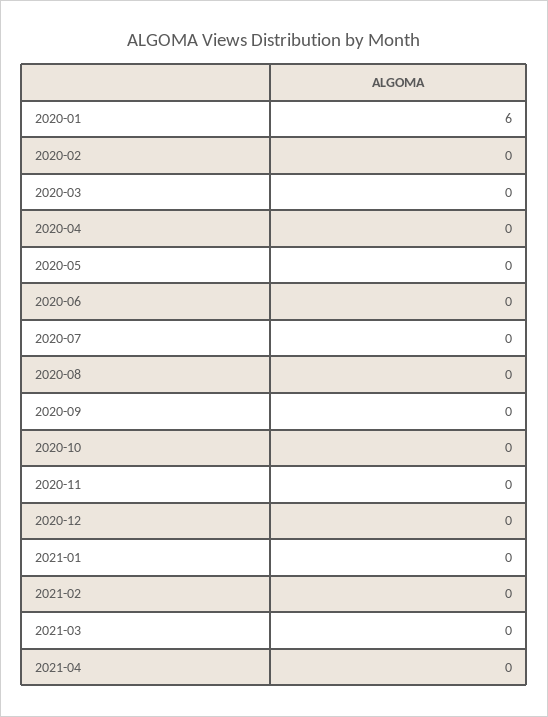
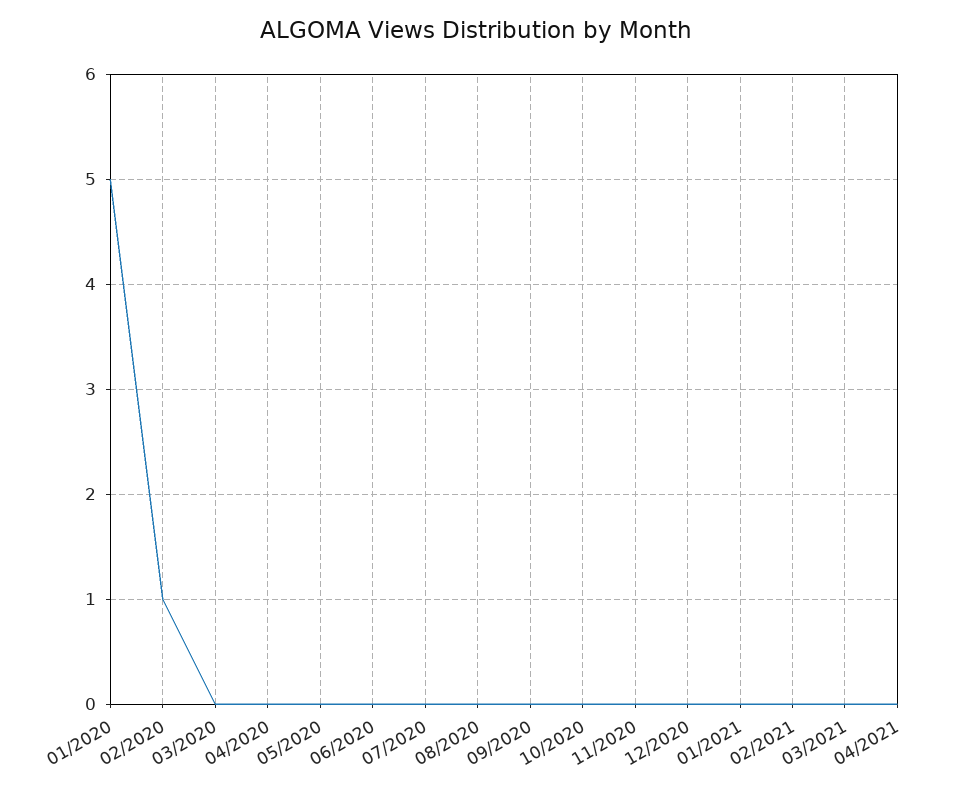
  {
-   "2020-01": 6,
+   "2020-01": 5,
-   "2020-02": 0,
+   "2020-02": 1,
    "2020-03": 0,
    "2020-04": 0,
    "2020-05": 0,
    "2020-06": 0,
    "2020-07": 0,
    "2020-08": 0,
    "2020-09": 0,
    "2020-10": 0,
    "2020-11": 0,
    "2020-12": 0,
    "2021-01": 0,
    "2021-02": 0,
    "2021-03": 0,
    "2021-04": 0
  }

